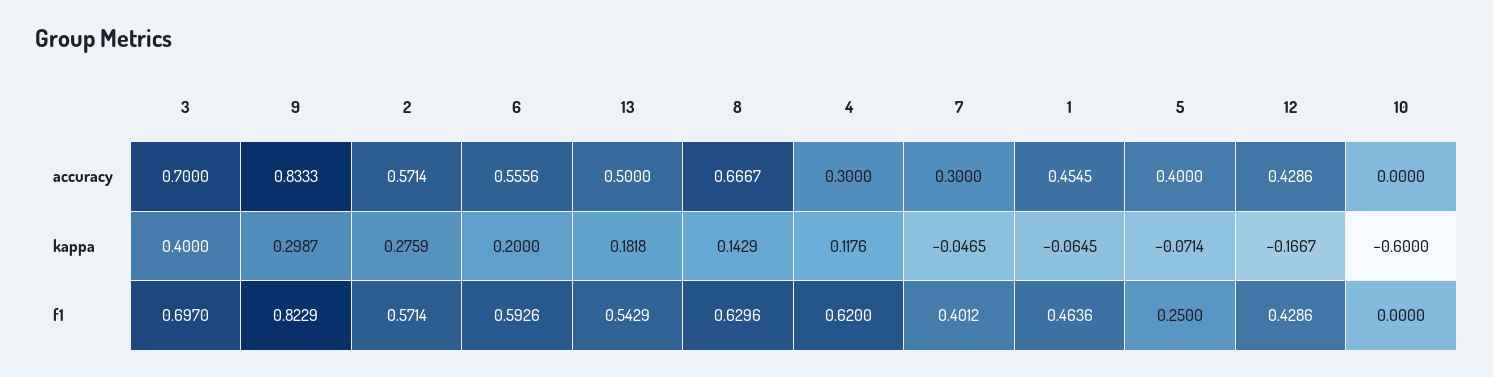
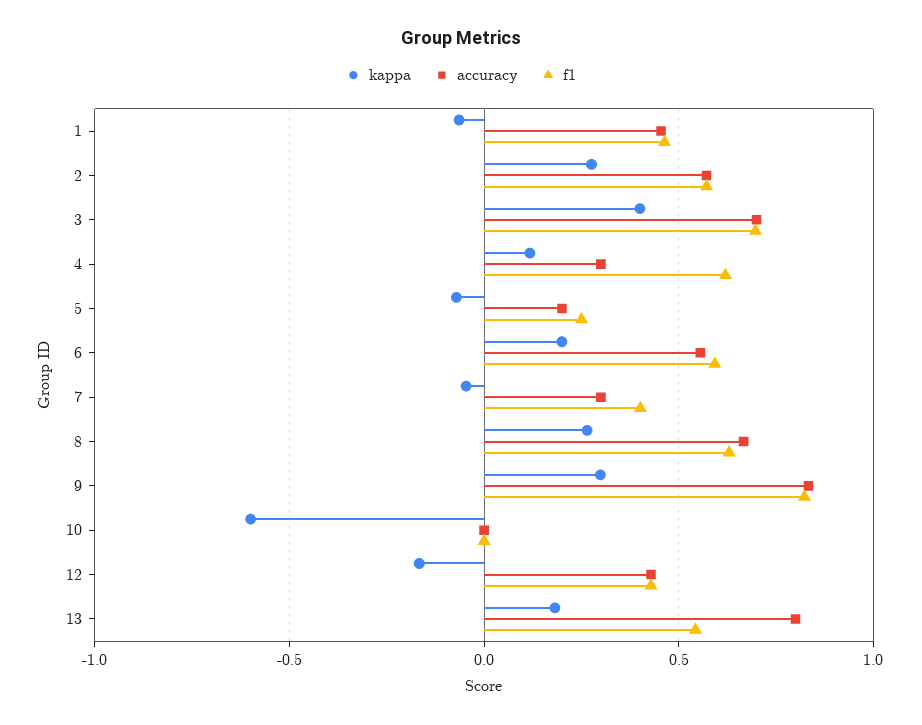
  {
    "accuracy": {
      "3": 0.7,
      "9": 0.8333,
      "2": 0.5714,
      "6": 0.5556,
-     "13": 0.5,
+     "13": 0.8,
      "8": 0.6667,
      "4": 0.3,
      "7": 0.3,
      "1": 0.4545,
-     "5": 0.4,
+     "5": 0.2,
      "12": 0.4286,
      "10": 0
    },
    "kappa": {
      "3": 0.4,
      "9": 0.2987,
      "2": 0.2759,
      "6": 0.2,
      "13": 0.1818,
-     "8": 0.1429,
+     "8": 0.25,
      "4": 0.1176,
      "7": -0.0465,
      "1": -0.0645,
      "5": -0.0714,
      "12": -0.1667,
      "10": -0.6
    },
    "f1": {
      "3": 0.697,
      "9": 0.8229,
      "2": 0.5714,
      "6": 0.5926,
      "13": 0.5429,
      "8": 0.6296,
      "4": 0.62,
      "7": 0.4012,
      "1": 0.4636,
      "5": 0.25,
      "12": 0.4286,
      "10": 0
    }
  }

